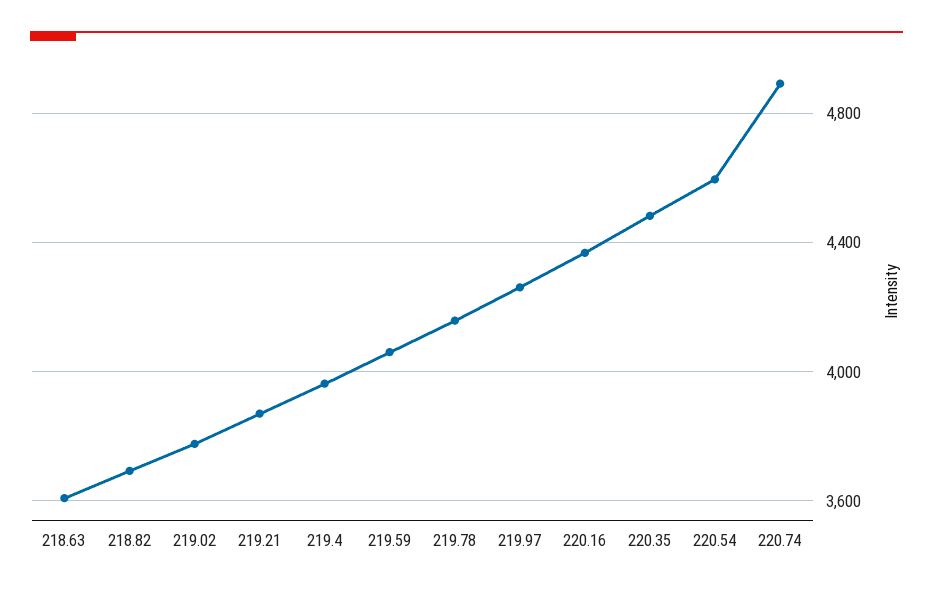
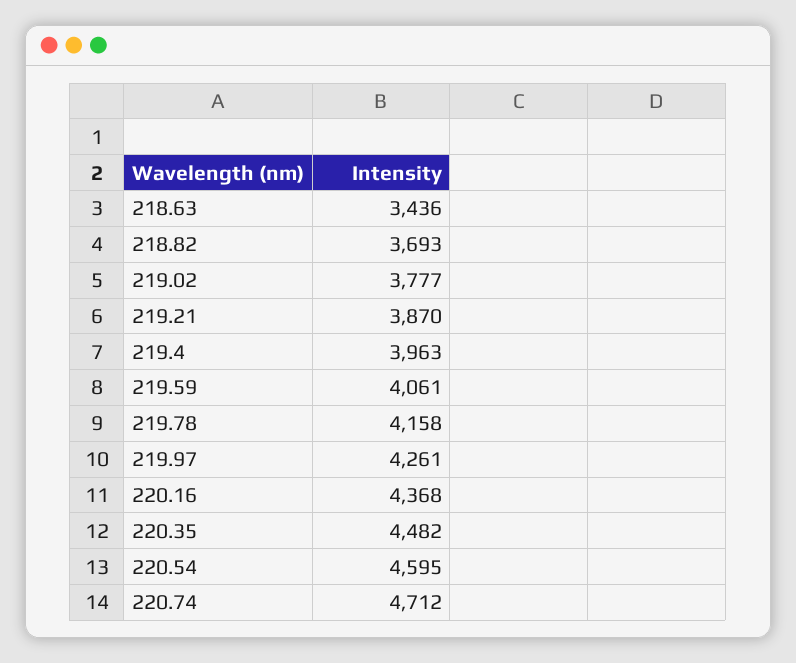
  {
-   "218.63": 3600,
+   "218.63": 3436,
    "218.82": 3693,
    "219.02": 3777,
    "219.21": 3870,
    "219.4": 3963,
    "219.59": 4061,
    "219.78": 4158,
    "219.97": 4261,
    "220.16": 4368,
    "220.35": 4482,
    "220.54": 4595,
-   "220.74": 4900
+   "220.74": 4712
  }

